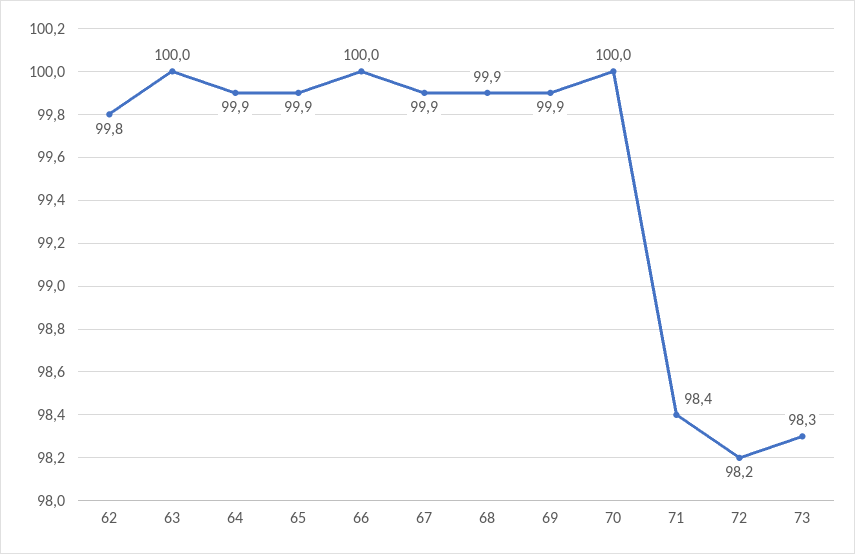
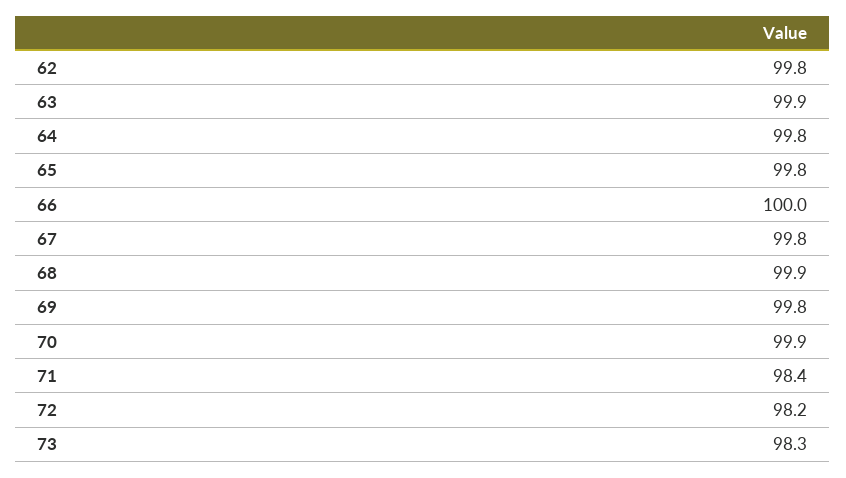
  {
    "62": 99.8,
-   "63": 100,
+   "63": 99.9,
-   "64": 99.9,
+   "64": 99.8,
-   "65": 99.9,
+   "65": 99.8,
    "66": 100,
-   "67": 99.9,
+   "67": 99.8,
    "68": 99.9,
-   "69": 99.9,
+   "69": 99.8,
-   "70": 100,
+   "70": 99.9,
    "71": 98.4,
    "72": 98.2,
    "73": 98.3
  }

